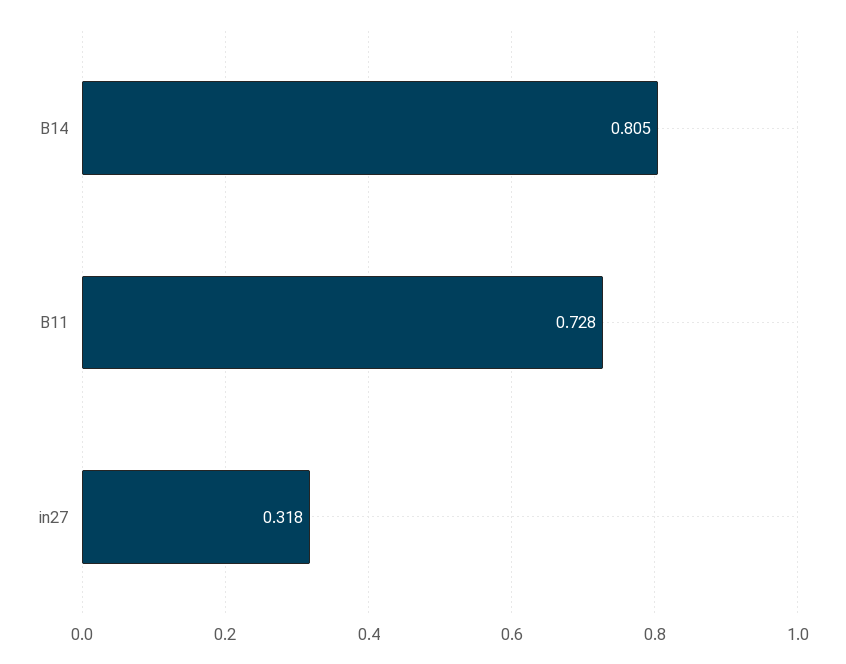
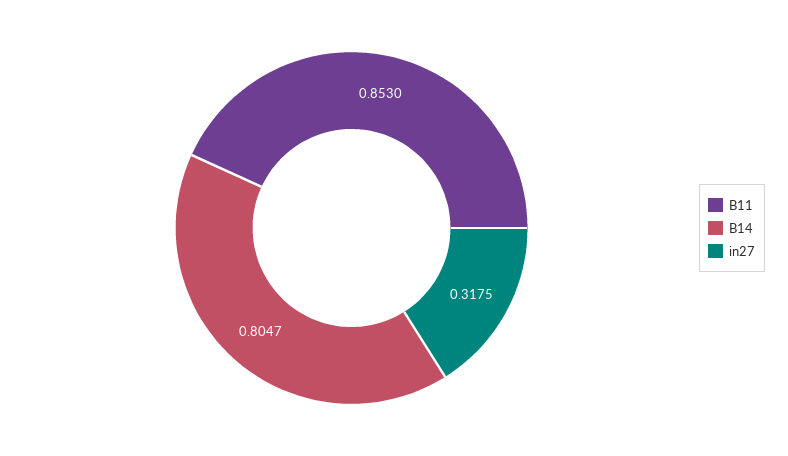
  {
    "B14": 0.8047,
-   "B11": 0.728,
+   "B11": 0.853,
    "in27": 0.3175
  }

